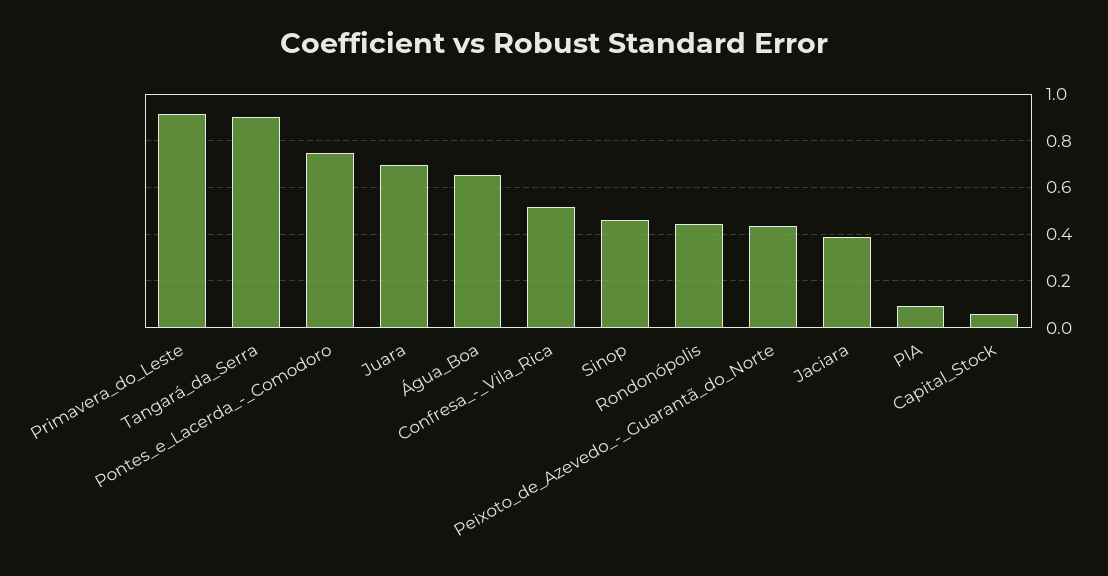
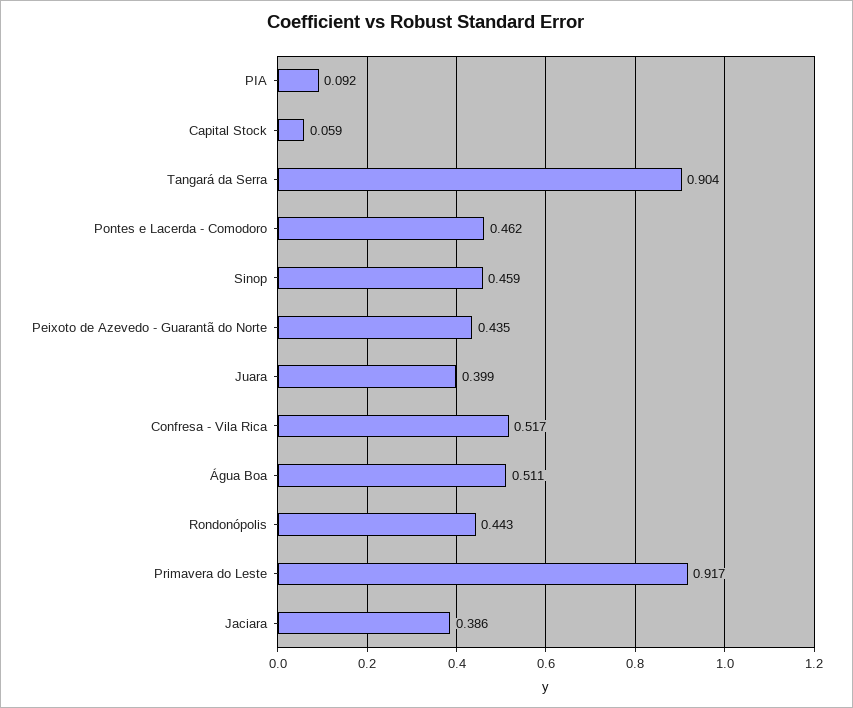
  {
    "Primavera_do_Leste": 0.917,
    "Tangará_da_Serra": 0.904,
-   "Pontes_e_Lacerda_-_Comodoro": 0.75,
+   "Pontes_e_Lacerda_-_Comodoro": 0.462,
-   "Juara": 0.7,
+   "Juara": 0.399,
-   "Água_Boa": 0.65,
+   "Água_Boa": 0.511,
    "Confresa_-_Vila_Rica": 0.517,
    "Sinop": 0.459,
    "Rondonópolis": 0.443,
    "Peixoto_de_Azevedo_-_Guarantã_do_Norte": 0.435,
    "Jaciara": 0.386,
    "PIA": 0.092,
    "Capital_Stock": 0.059
  }

